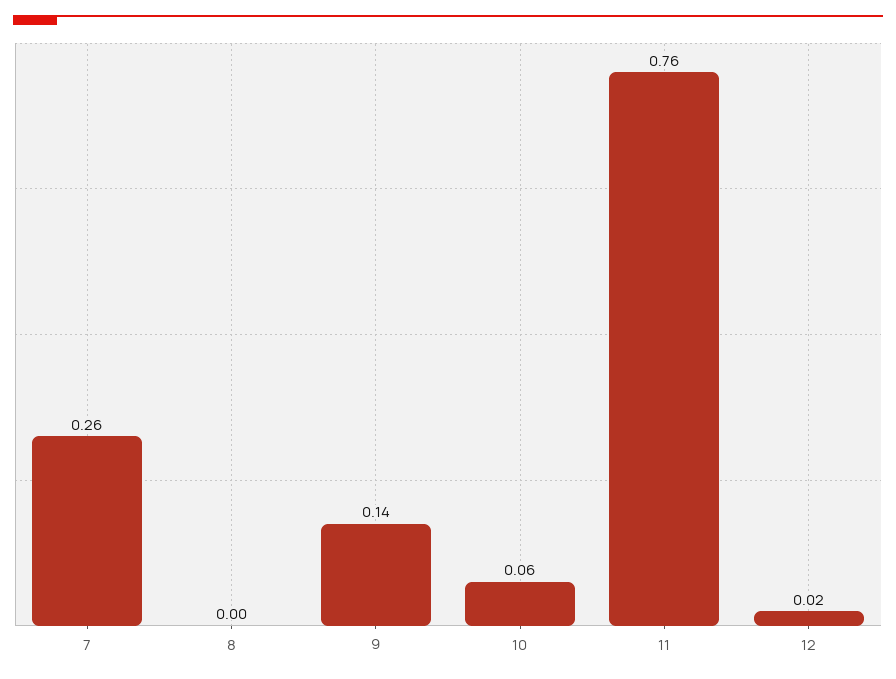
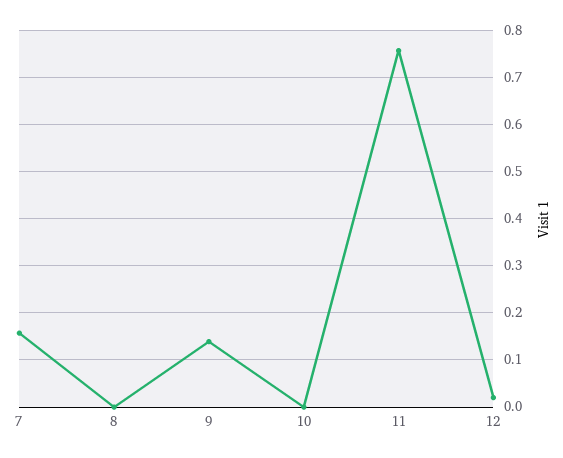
  {
-   "7": 0.26,
+   "7": 0.16,
    "8": 0,
    "9": 0.14,
-   "10": 0.06,
+   "10": 0,
    "11": 0.76,
    "12": 0.02
  }

